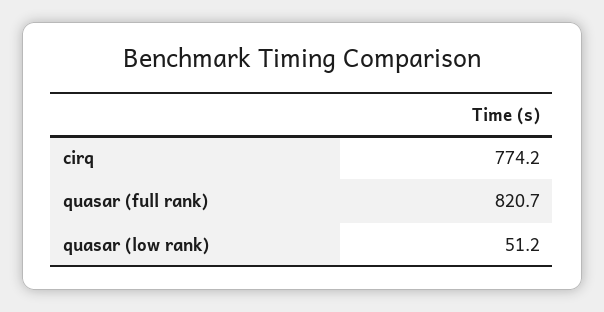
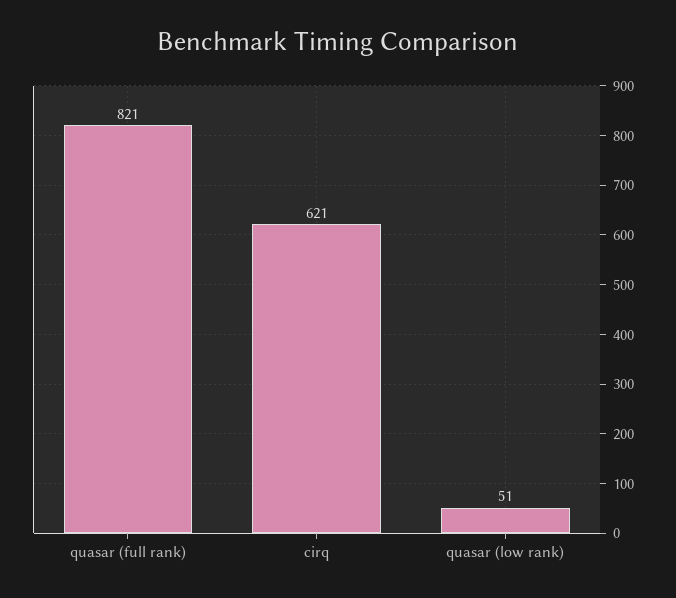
  {
-   "cirq": 774.2,
+   "cirq": 621,
    "quasar (full rank)": 820.7,
    "quasar (low rank)": 51.2
  }

